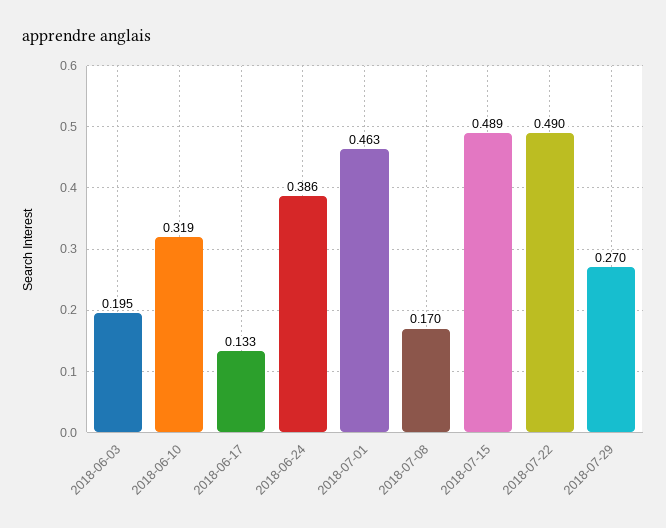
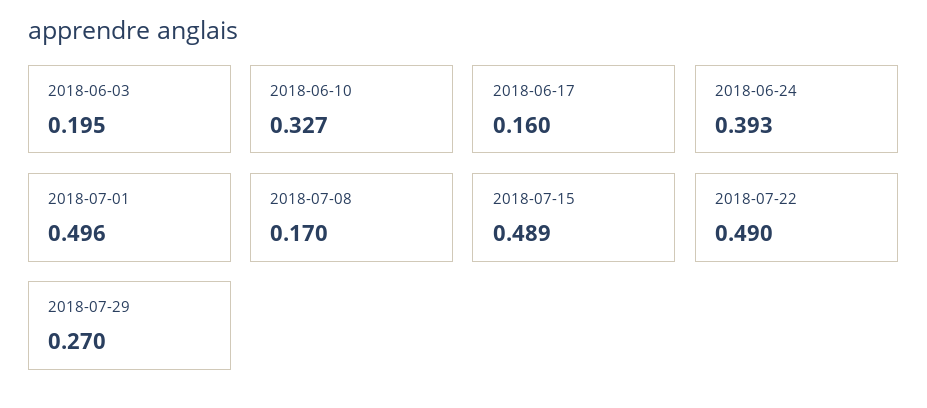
  {
    "2018-06-03": 0.195,
-   "2018-06-10": 0.319,
+   "2018-06-10": 0.327,
-   "2018-06-17": 0.133,
+   "2018-06-17": 0.16,
-   "2018-06-24": 0.386,
+   "2018-06-24": 0.393,
-   "2018-07-01": 0.463,
+   "2018-07-01": 0.496,
    "2018-07-08": 0.17,
    "2018-07-15": 0.489,
    "2018-07-22": 0.49,
    "2018-07-29": 0.27
  }

